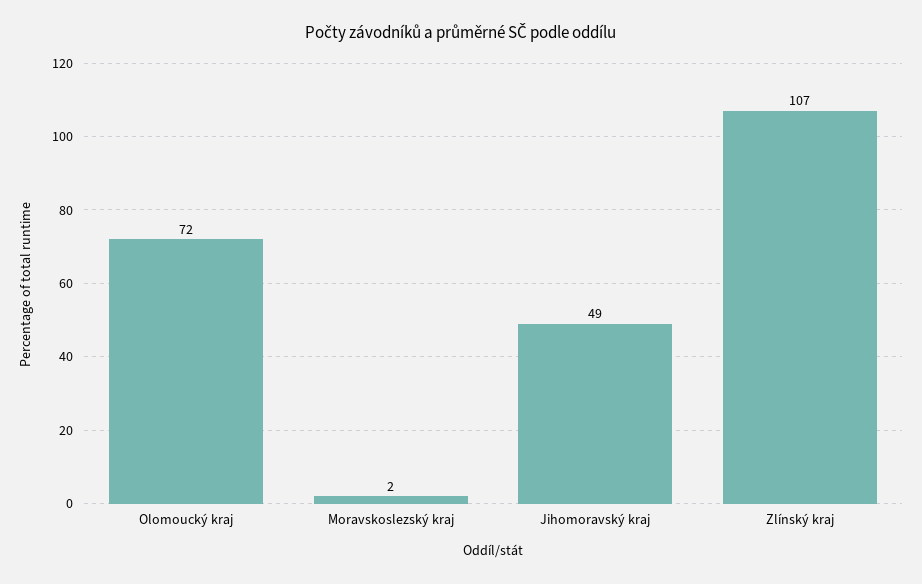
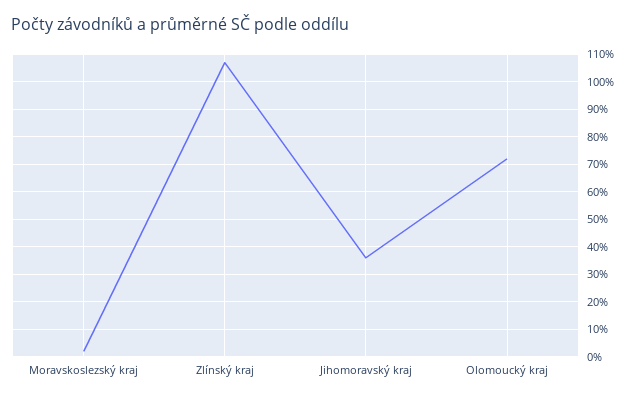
  {
    "Olomoucký kraj": 72,
    "Moravskoslezský kraj": 2,
-   "Jihomoravský kraj": 49,
+   "Jihomoravský kraj": 35,
    "Zlínský kraj": 107
  }

